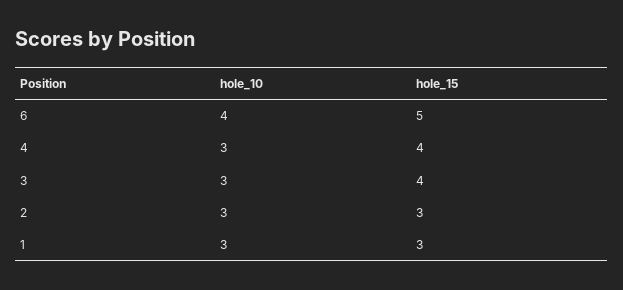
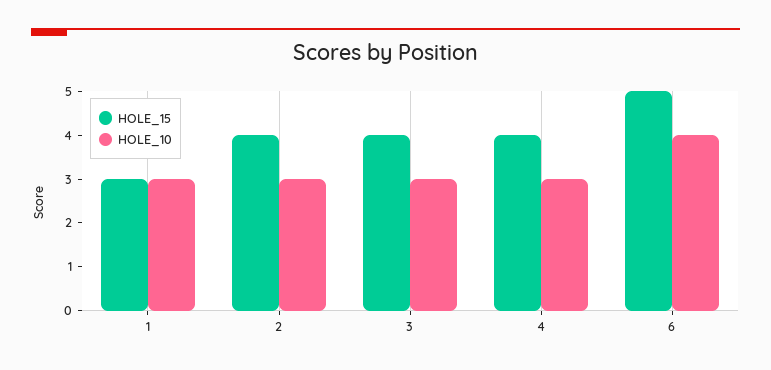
  {
    "hole_10": {
      "6": 4,
      "4": 3,
      "3": 3,
      "2": 3,
      "1": 3
    },
    "hole_15": {
      "6": 5,
      "4": 4,
      "3": 4,
-     "2": 3,
+     "2": 4,
      "1": 3
    }
  }

